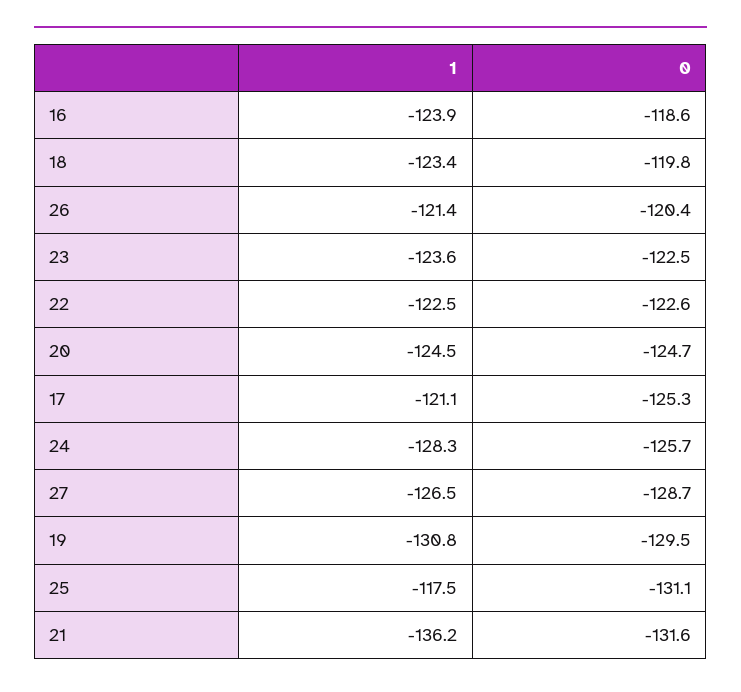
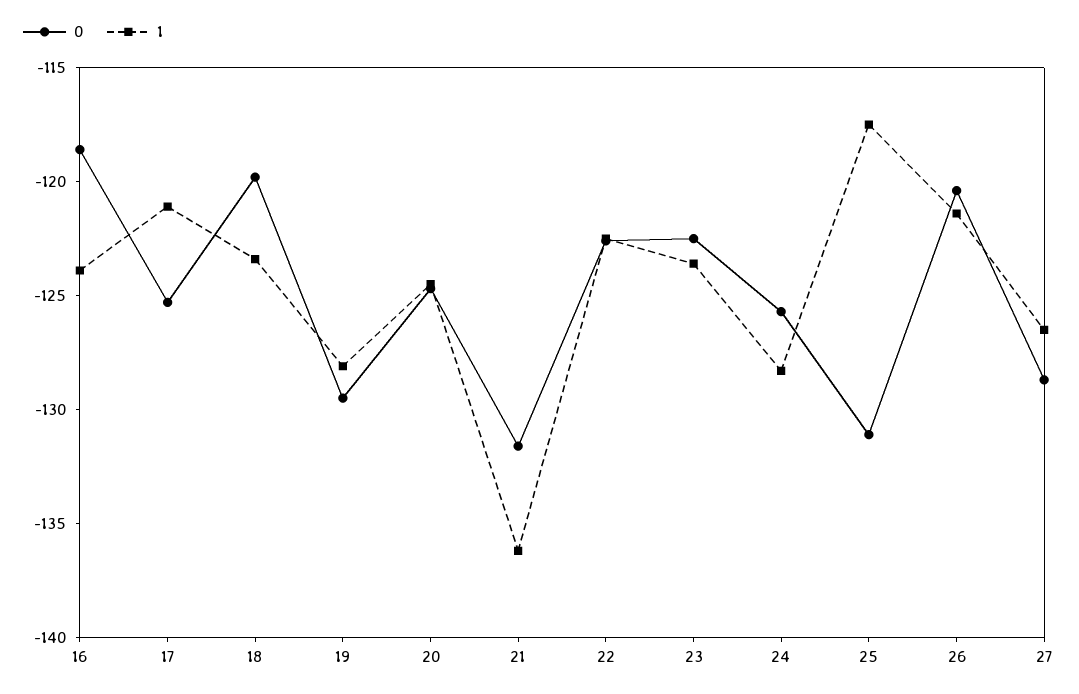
  {
    "1": {
      "16": -123.9,
      "18": -123.4,
      "26": -121.4,
      "23": -123.6,
      "22": -122.5,
      "20": -124.5,
      "17": -121.1,
      "24": -128.3,
      "27": -126.5,
-     "19": -130.8,
+     "19": -128,
      "25": -117.5,
      "21": -136.2
    },
    "0": {
      "16": -118.6,
      "18": -119.8,
      "26": -120.4,
      "23": -122.5,
      "22": -122.6,
      "20": -124.7,
      "17": -125.3,
      "24": -125.7,
      "27": -128.7,
      "19": -129.5,
      "25": -131.1,
      "21": -131.6
    }
  }

